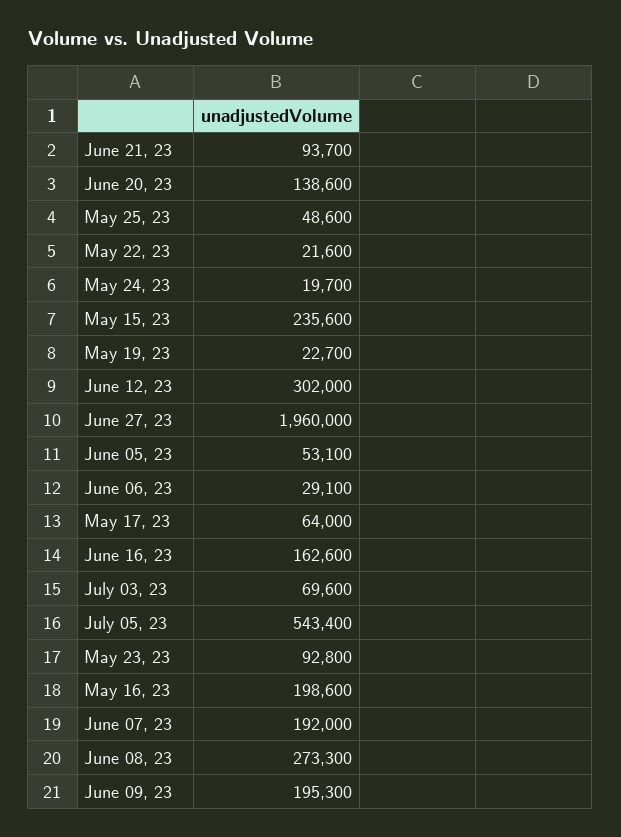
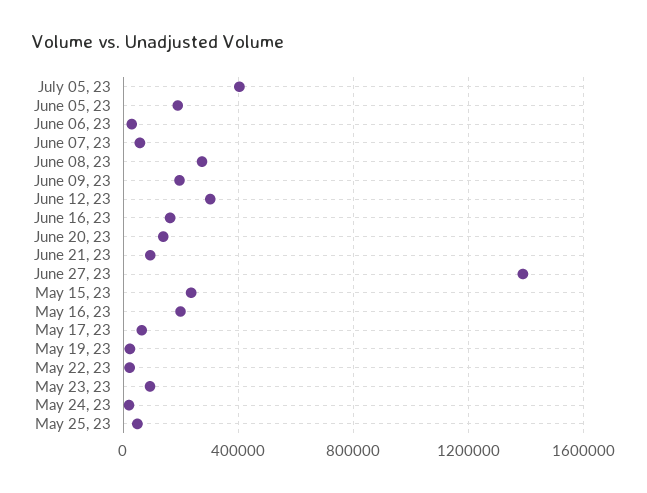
  {
    "June 21, 23": 93700,
    "June 20, 23": 138600,
    "May 25, 23": 48600,
    "May 22, 23": 21600,
    "May 24, 23": 19700,
    "May 15, 23": 235600,
    "May 19, 23": 22700,
    "June 12, 23": 302000,
-   "June 27, 23": 1960000,
+   "June 27, 23": 1400000,
-   "June 05, 23": 53100,
+   "June 05, 23": 200000,
    "June 06, 23": 29100,
    "May 17, 23": 64000,
    "June 16, 23": 162600,
-   "July 03, 23": 69600,
-   "July 05, 23": 543400,
+   "July 05, 23": 400000,
    "May 23, 23": 92800,
    "May 16, 23": 198600,
-   "June 07, 23": 192000,
+   "June 07, 23": 50000,
    "June 08, 23": 273300,
    "June 09, 23": 195300
  }

